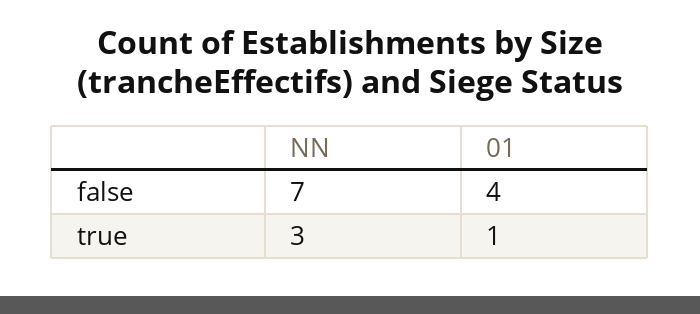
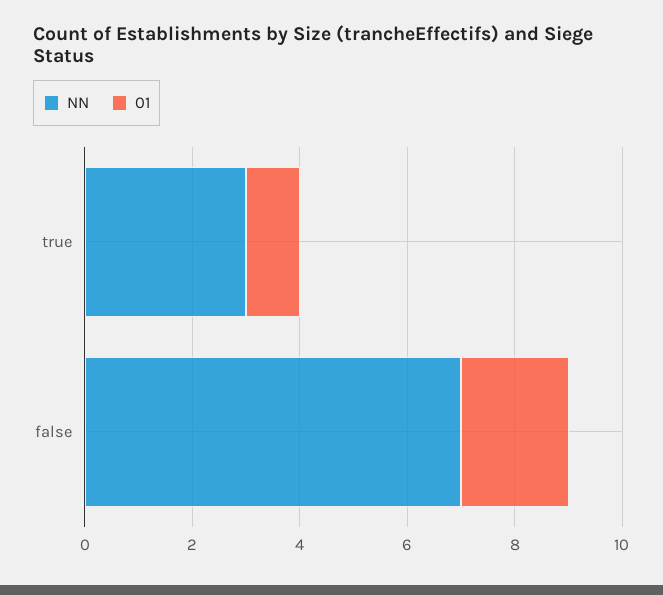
  {
    "NN": {
      "false": 7,
      "true": 3
    },
    "01": {
-     "false": 4,
+     "false": 2,
      "true": 1
    }
  }

